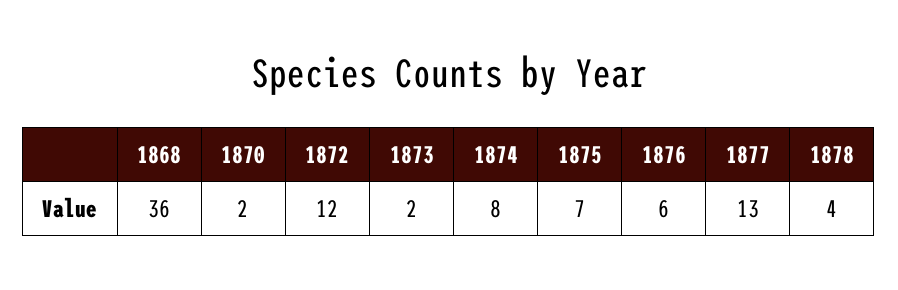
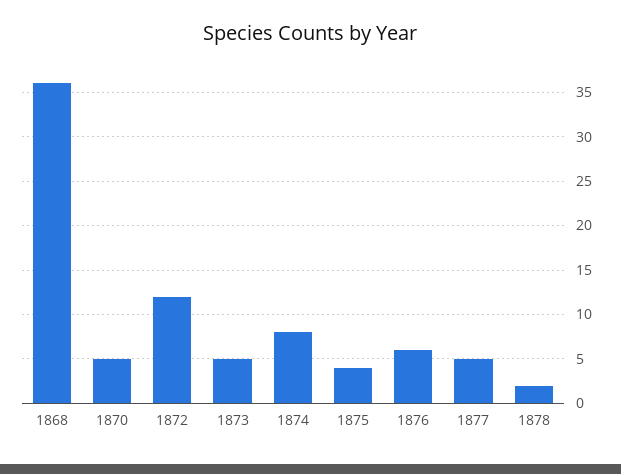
  {
    "1868": 36,
-   "1870": 2,
+   "1870": 5,
    "1872": 12,
-   "1873": 2,
+   "1873": 5,
    "1874": 8,
-   "1875": 7,
+   "1875": 4,
    "1876": 6,
-   "1877": 13,
+   "1877": 5,
-   "1878": 4
+   "1878": 2
  }

